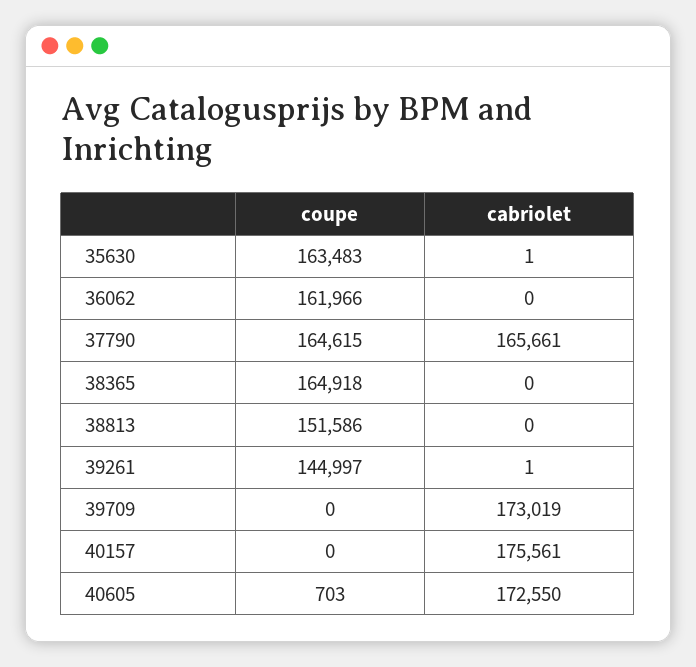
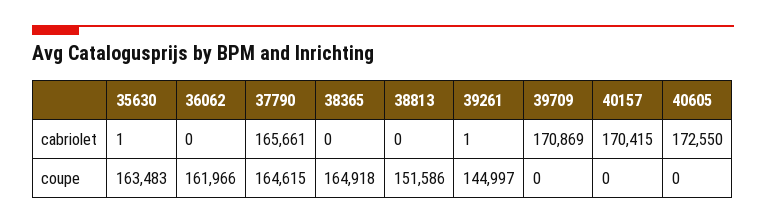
  {
    "coupe": {
      "35630": 163483,
      "36062": 161966,
      "37790": 164615,
      "38365": 164918,
      "38813": 151586,
      "39261": 144997,
      "39709": 0,
      "40157": 0,
-     "40605": 703
+     "40605": 0
    },
    "cabriolet": {
      "35630": 1,
      "36062": 0,
      "37790": 165661,
      "38365": 0,
      "38813": 0,
      "39261": 1,
-     "39709": 173019,
+     "39709": 170869,
-     "40157": 175561,
+     "40157": 170415,
      "40605": 172550
    }
  }

